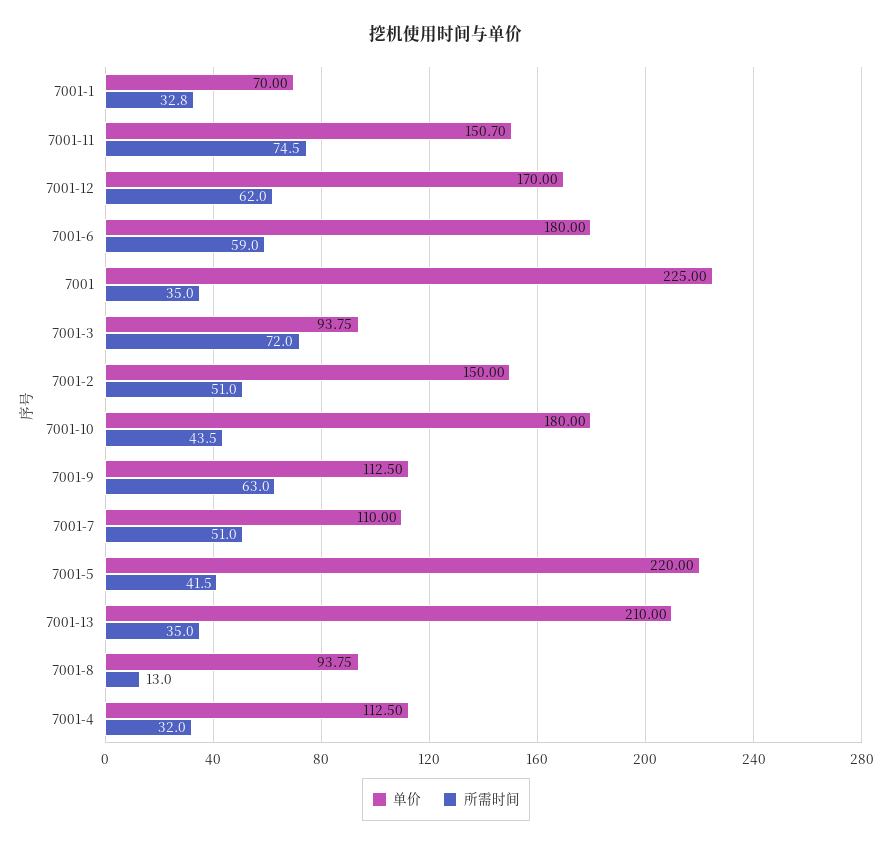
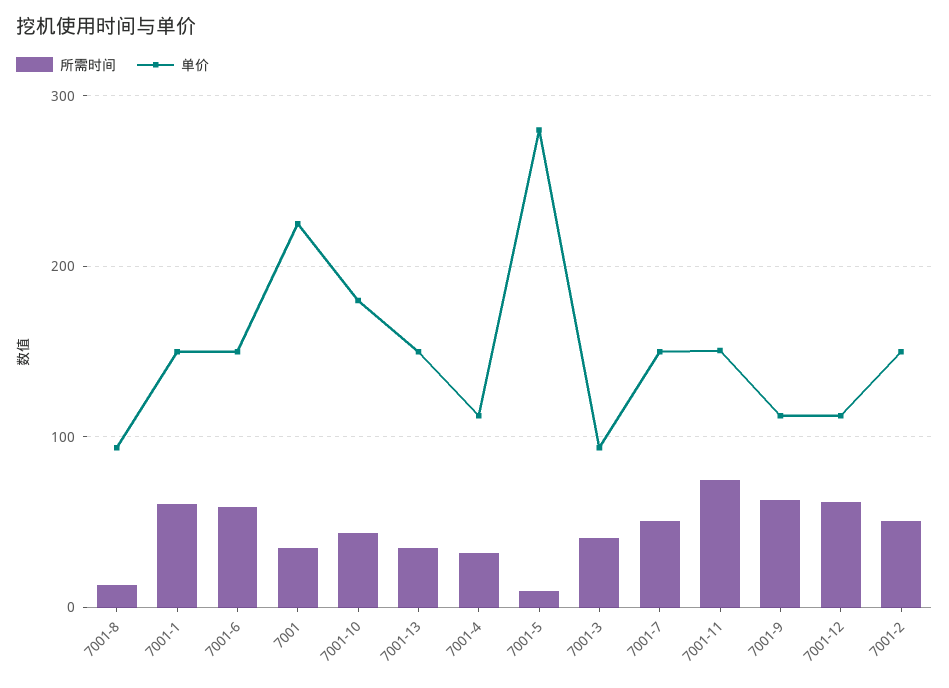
  {
    "单价": {
-     "7001-1": 70,
+     "7001-1": 150,
      "7001-11": 150.7,
-     "7001-12": 170,
+     "7001-12": 110,
-     "7001-6": 180,
+     "7001-6": 150,
      "7001": 225,
      "7001-3": 93.75,
      "7001-2": 150,
      "7001-10": 180,
      "7001-9": 112.5,
-     "7001-7": 110,
+     "7001-7": 150,
-     "7001-5": 220,
+     "7001-5": 280,
-     "7001-13": 210,
+     "7001-13": 150,
      "7001-8": 93.75,
      "7001-4": 112.5
    },
    "所需时间": {
-     "7001-1": 32.8,
+     "7001-1": 60,
      "7001-11": 74.5,
      "7001-12": 62,
      "7001-6": 59,
      "7001": 35,
-     "7001-3": 72,
+     "7001-3": 40,
      "7001-2": 51,
      "7001-10": 43.5,
      "7001-9": 63,
      "7001-7": 51,
-     "7001-5": 41.5,
+     "7001-5": 10,
      "7001-13": 35,
      "7001-8": 13,
      "7001-4": 32
    }
  }

